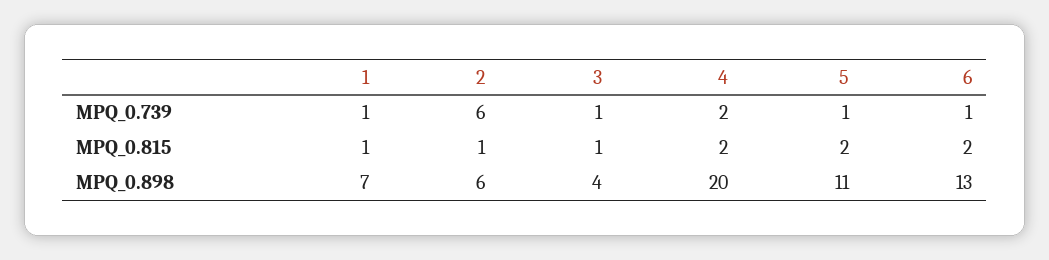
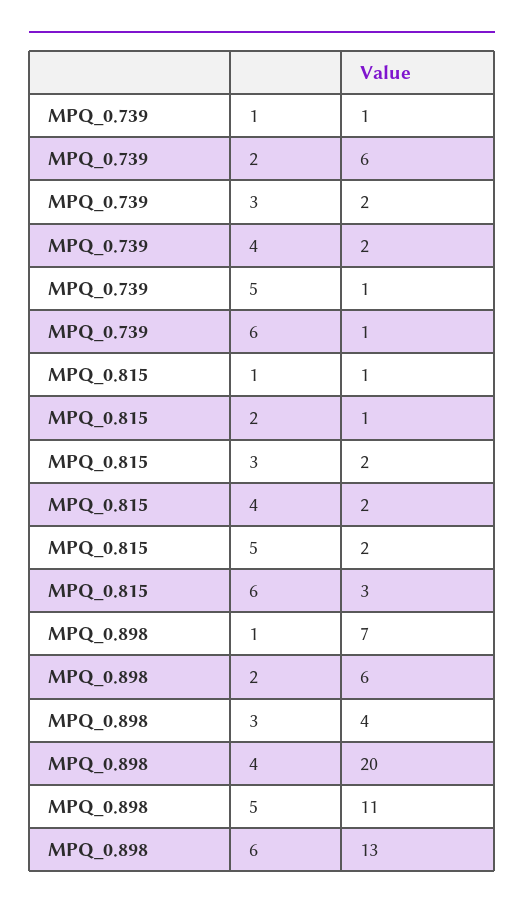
  {
    "1": {
      "MPQ_0.739": 1,
      "MPQ_0.815": 1,
      "MPQ_0.898": 7
    },
    "2": {
      "MPQ_0.739": 6,
      "MPQ_0.815": 1,
      "MPQ_0.898": 6
    },
    "3": {
-     "MPQ_0.739": 1,
+     "MPQ_0.739": 2,
-     "MPQ_0.815": 1,
+     "MPQ_0.815": 2,
      "MPQ_0.898": 4
    },
    "4": {
      "MPQ_0.739": 2,
      "MPQ_0.815": 2,
      "MPQ_0.898": 20
    },
    "5": {
      "MPQ_0.739": 1,
      "MPQ_0.815": 2,
      "MPQ_0.898": 11
    },
    "6": {
      "MPQ_0.739": 1,
-     "MPQ_0.815": 2,
+     "MPQ_0.815": 3,
      "MPQ_0.898": 13
    }
  }

